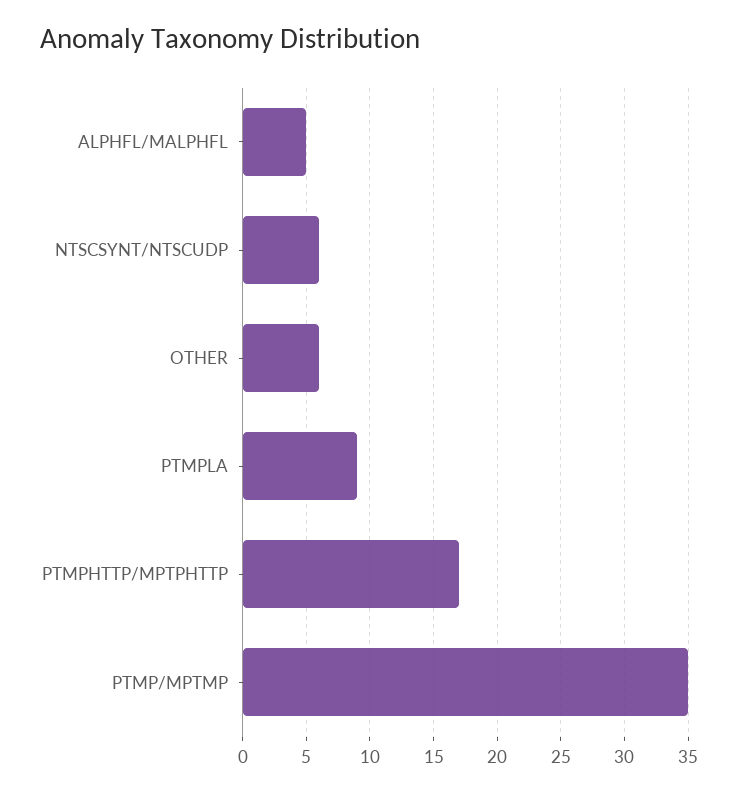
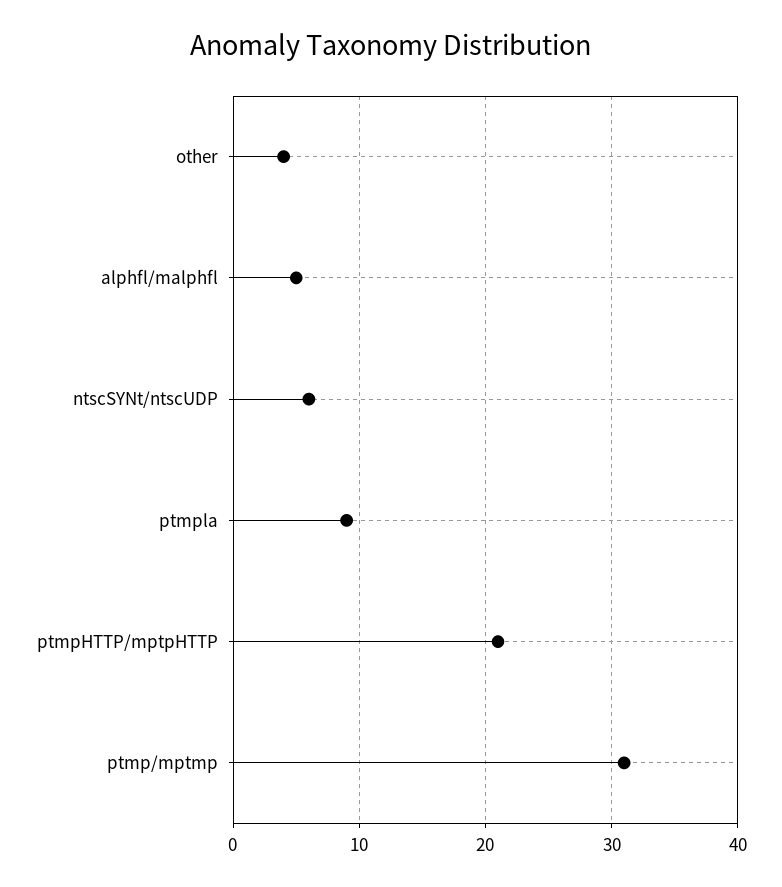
  {
    "ALPHFL/MALPHFL": 5,
    "NTSCSYNT/NTSCUDP": 6,
-   "OTHER": 6,
+   "OTHER": 4,
    "PTMPLA": 9,
-   "PTMPHTTP/MPTPHTTP": 17,
+   "PTMPHTTP/MPTPHTTP": 21,
-   "PTMP/MPTMP": 35
+   "PTMP/MPTMP": 31
  }

